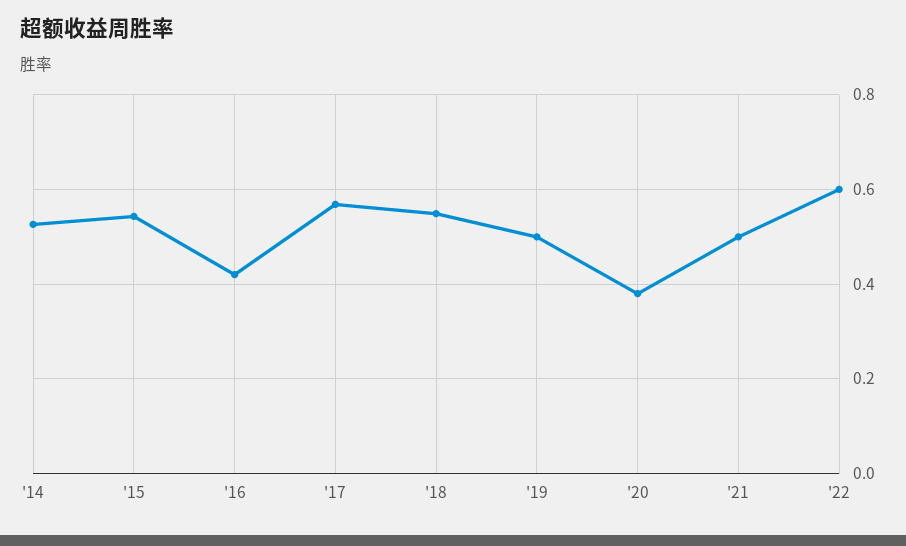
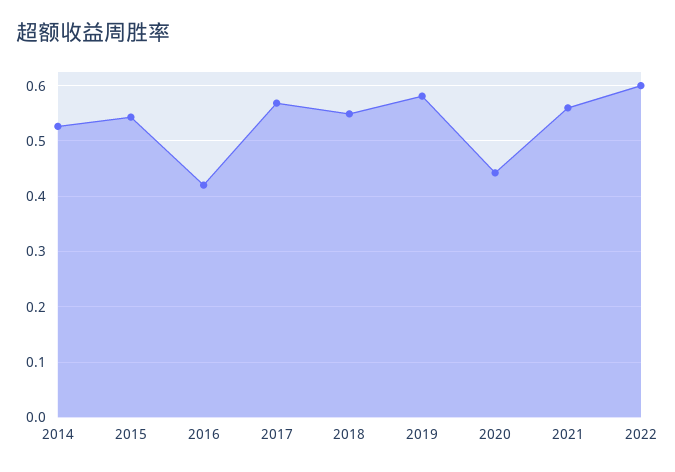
  {
    "'14": 0.52,
    "'15": 0.54,
    "'16": 0.42,
    "'17": 0.56,
    "'18": 0.54,
-   "'19": 0.5,
+   "'19": 0.58,
-   "'20": 0.38,
+   "'20": 0.44,
-   "'21": 0.5,
+   "'21": 0.56,
    "'22": 0.6
  }

